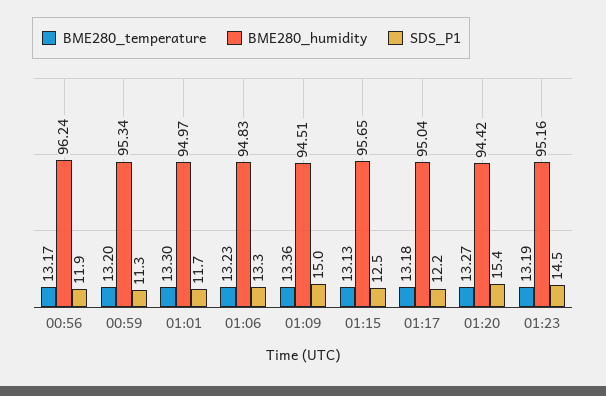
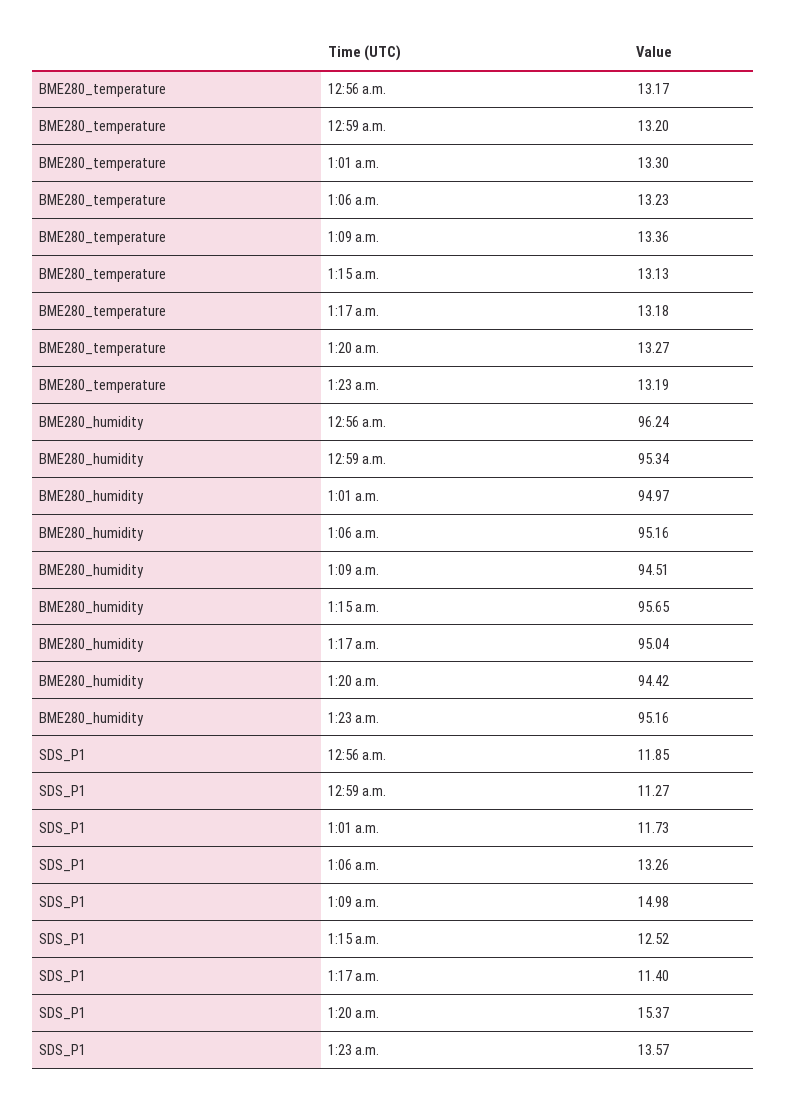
  {
    "BME280_temperature": {
      "00:56": 13.17,
      "00:59": 13.2,
      "01:01": 13.3,
      "01:06": 13.23,
      "01:09": 13.36,
      "01:15": 13.13,
      "01:17": 13.18,
      "01:20": 13.27,
      "01:23": 13.19
    },
    "BME280_humidity": {
      "00:56": 96.24,
      "00:59": 95.34,
      "01:01": 94.97,
-     "01:06": 94.83,
+     "01:06": 95.16,
      "01:09": 94.51,
      "01:15": 95.65,
      "01:17": 95.04,
      "01:20": 94.42,
      "01:23": 95.16
    },
    "SDS_P1": {
      "00:56": 11.85,
      "00:59": 11.27,
      "01:01": 11.73,
      "01:06": 13.26,
      "01:09": 14.98,
      "01:15": 12.52,
-     "01:17": 12.2,
+     "01:17": 11.4,
      "01:20": 15.37,
-     "01:23": 14.5
+     "01:23": 13.57
    }
  }

